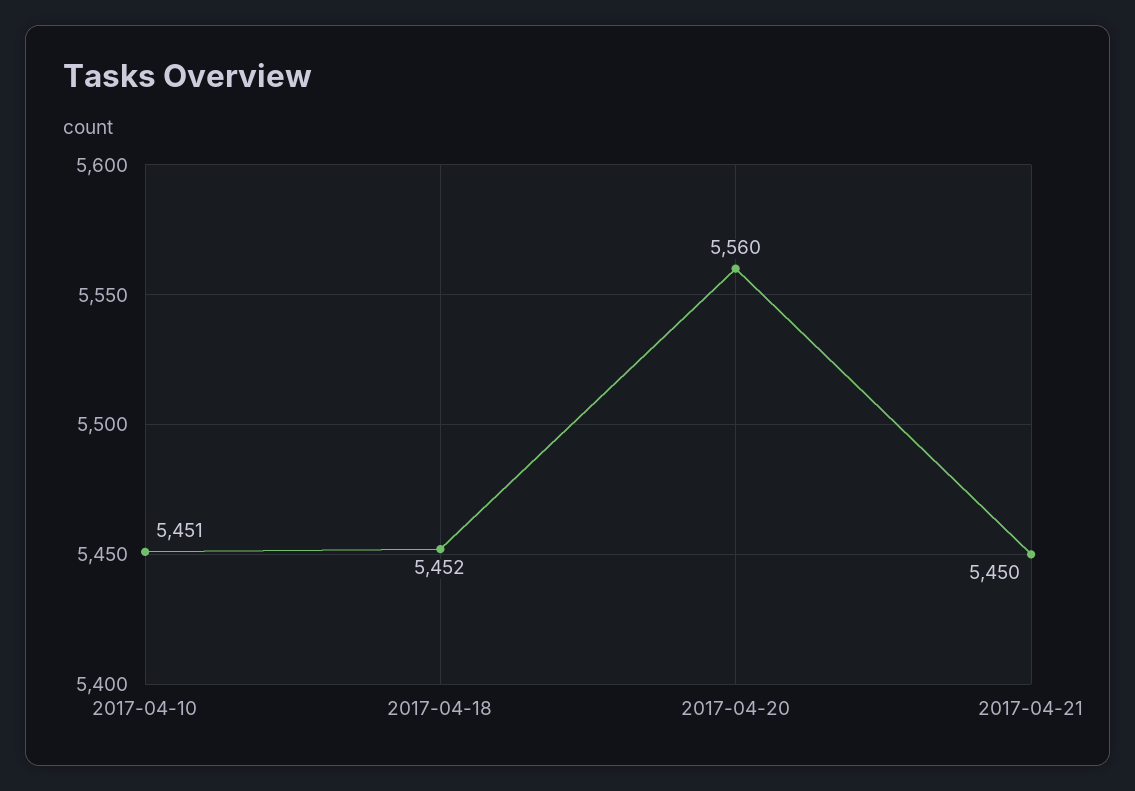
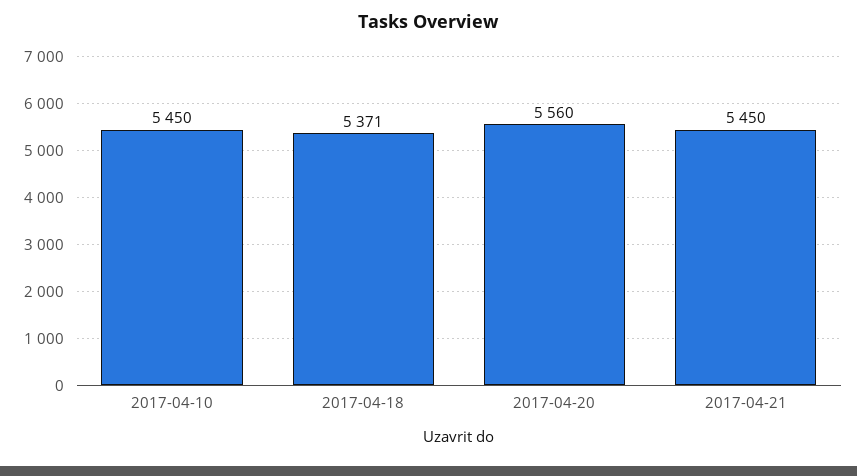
  {
-   "2017-04-10": 5451,
+   "2017-04-10": 5450,
-   "2017-04-18": 5452,
+   "2017-04-18": 5371,
    "2017-04-20": 5560,
    "2017-04-21": 5450
  }

